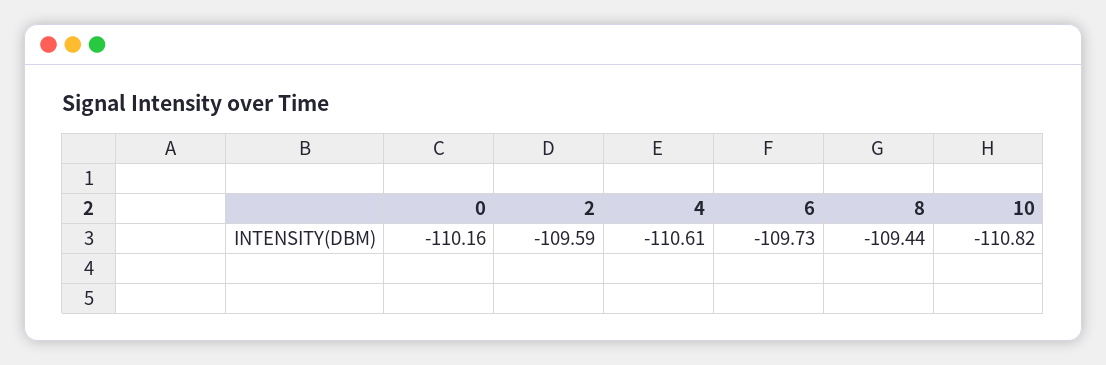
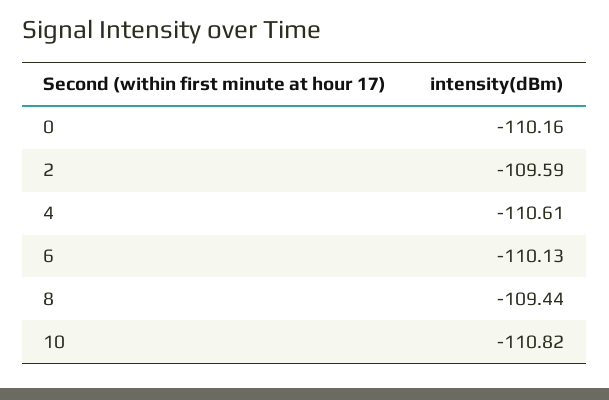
  {
    "0": -110.16,
    "2": -109.59,
    "4": -110.61,
-   "6": -109.73,
+   "6": -110.13,
    "8": -109.44,
    "10": -110.82
  }

